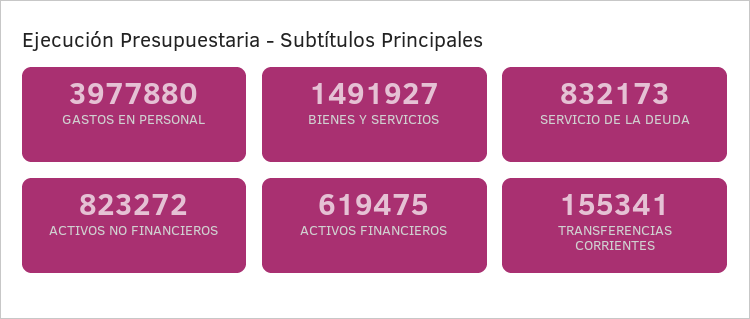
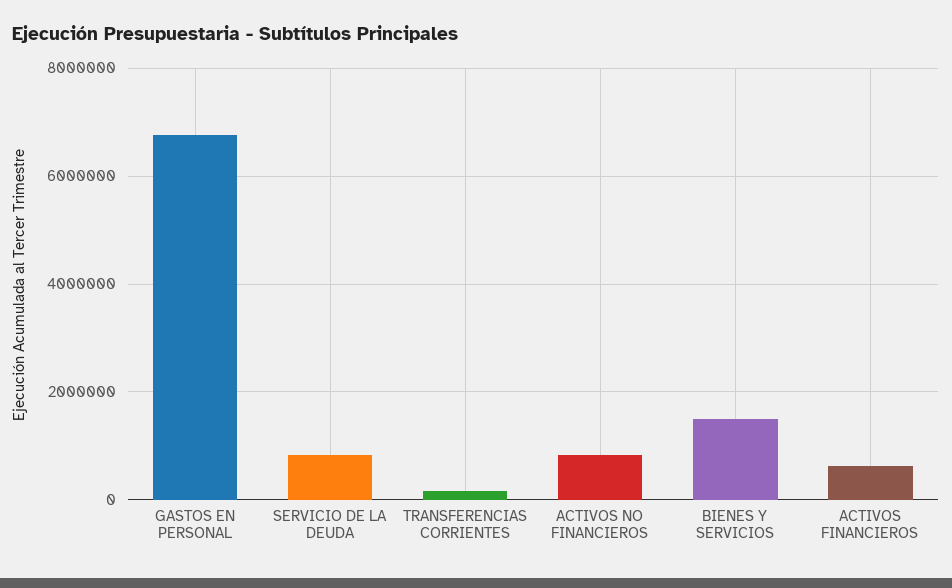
  {
-   "GASTOS EN PERSONAL": 3977880,
+   "GASTOS EN PERSONAL": 6800000,
    "BIENES Y SERVICIOS": 1491927,
    "SERVICIO DE LA DEUDA": 832173,
    "ACTIVOS NO FINANCIEROS": 823272,
    "ACTIVOS FINANCIEROS": 619475,
    "TRANSFERENCIAS CORRIENTES": 155341
  }

